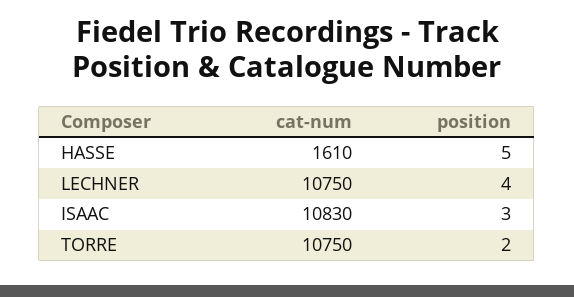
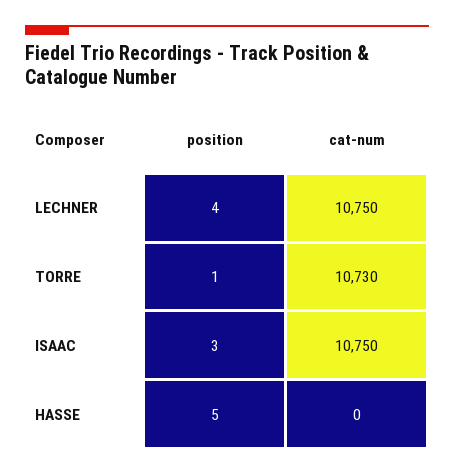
  {
    "cat-num": {
-     "HASSE": 1610,
+     "HASSE": 0,
      "LECHNER": 10750,
-     "ISAAC": 10830,
+     "ISAAC": 10750,
-     "TORRE": 10750
+     "TORRE": 10730
    },
    "position": {
      "HASSE": 5,
      "LECHNER": 4,
      "ISAAC": 3,
-     "TORRE": 2
+     "TORRE": 1
    }
  }

